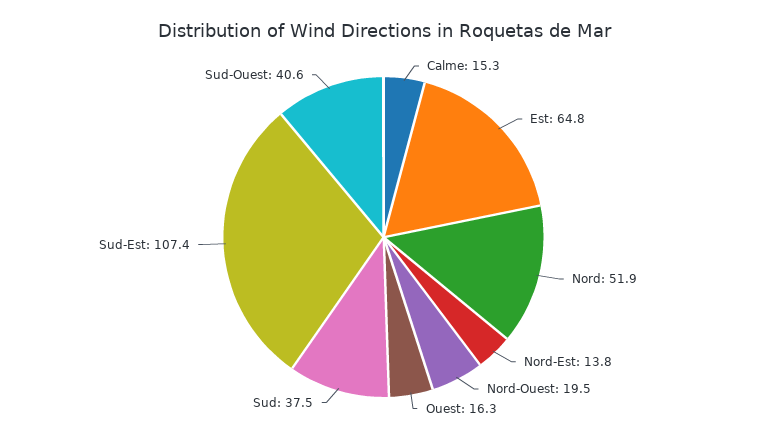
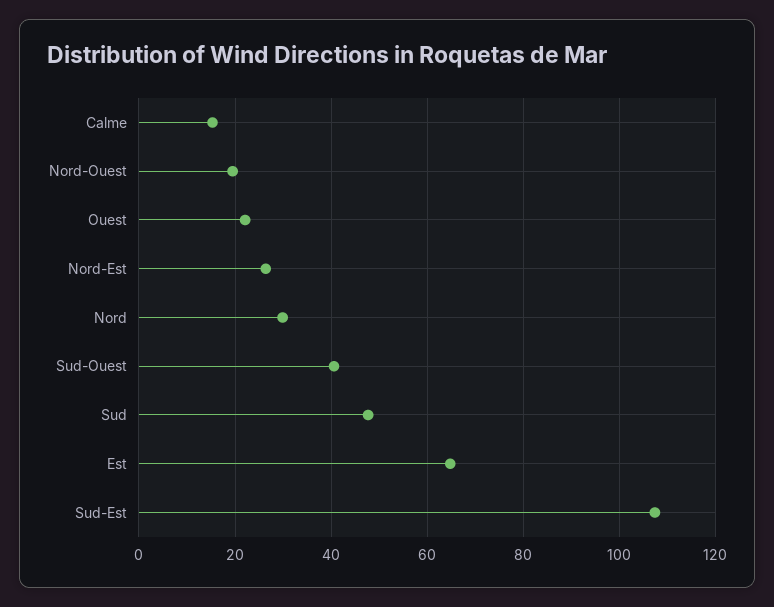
  {
    "Calme": 15.3,
    "Est": 64.8,
-   "Nord": 51.9,
+   "Nord": 30,
-   "Nord-Est": 13.8,
+   "Nord-Est": 26,
    "Nord-Ouest": 19.5,
-   "Ouest": 16.3,
+   "Ouest": 22,
-   "Sud": 37.5,
+   "Sud": 48,
    "Sud-Est": 107.4,
    "Sud-Ouest": 40.6
  }

